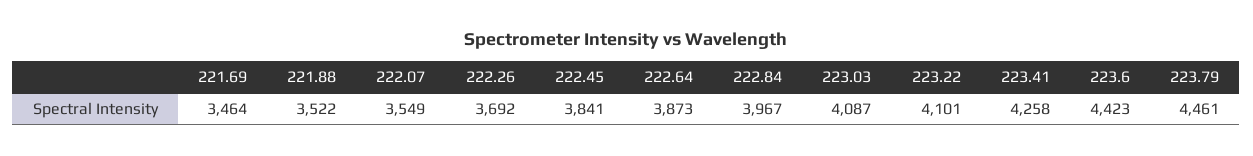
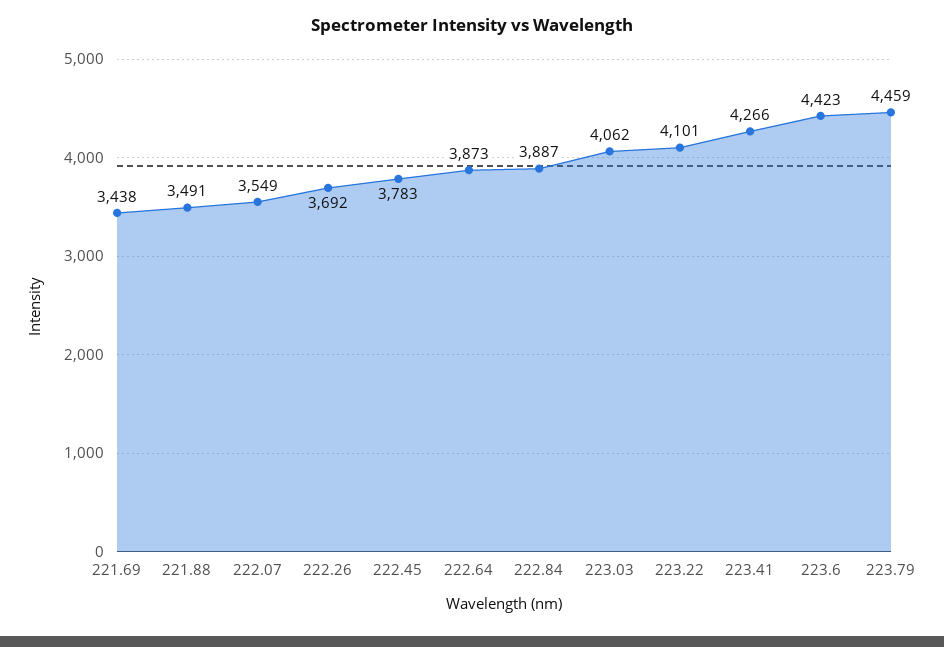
  {
-   "221.69": 3464,
+   "221.69": 3438,
-   "221.88": 3522,
+   "221.88": 3491,
    "222.07": 3549,
    "222.26": 3692,
-   "222.45": 3841,
+   "222.45": 3783,
    "222.64": 3873,
-   "222.84": 3967,
+   "222.84": 3887,
-   "223.03": 4087,
+   "223.03": 4062,
    "223.22": 4101,
-   "223.41": 4258,
+   "223.41": 4266,
    "223.6": 4423,
-   "223.79": 4461
+   "223.79": 4459
  }

